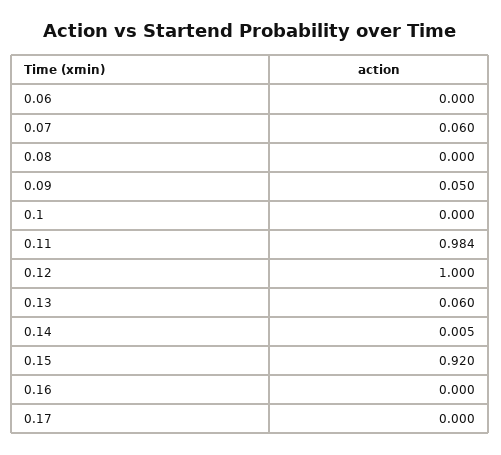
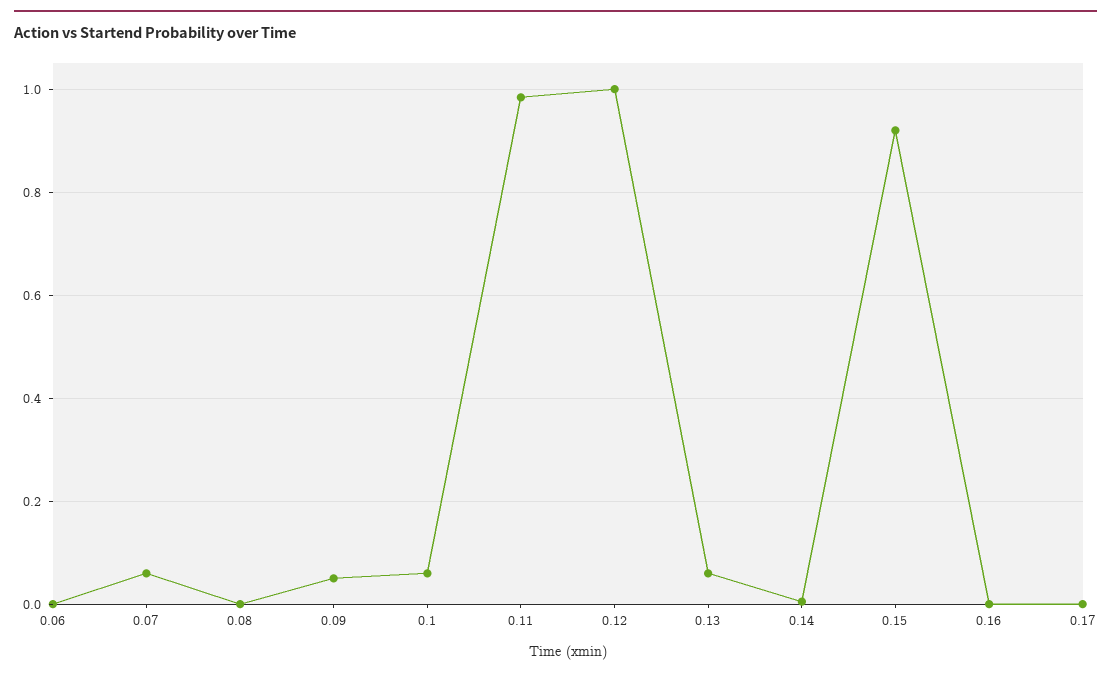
  {
    "0.06": 0,
    "0.07": 0.06,
    "0.08": 0,
    "0.09": 0.05,
-   "0.1": 0,
+   "0.1": 0.06,
    "0.11": 0.984,
    "0.12": 1,
    "0.13": 0.06,
    "0.14": 0.005,
    "0.15": 0.92,
    "0.16": 0,
    "0.17": 0
  }

